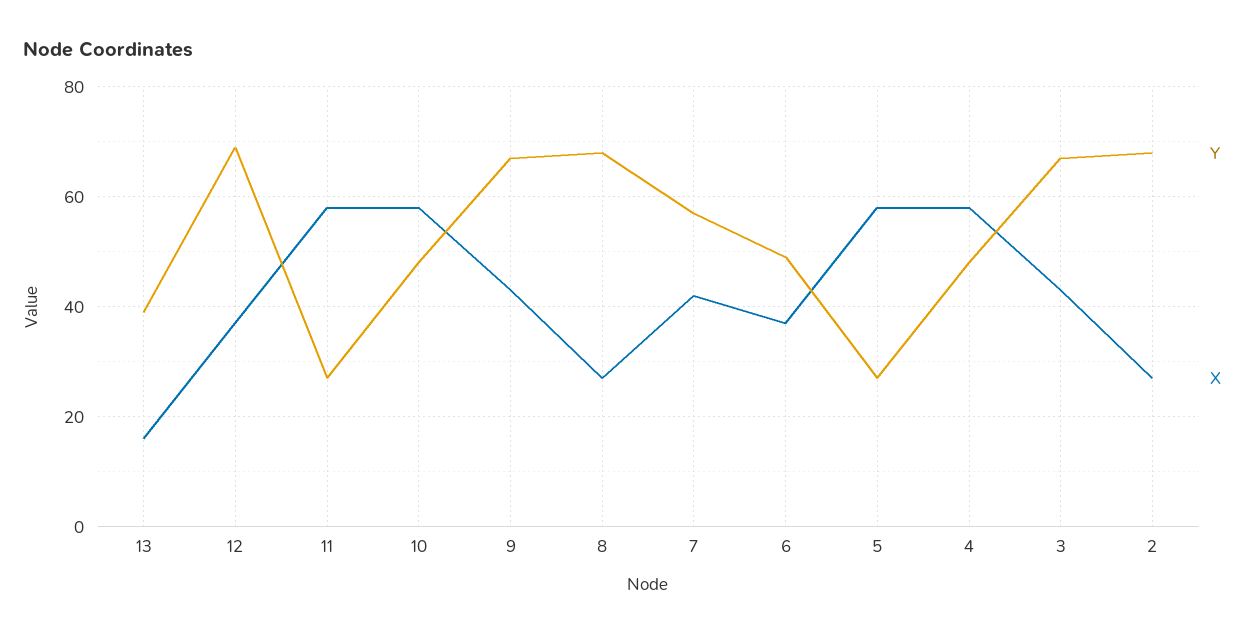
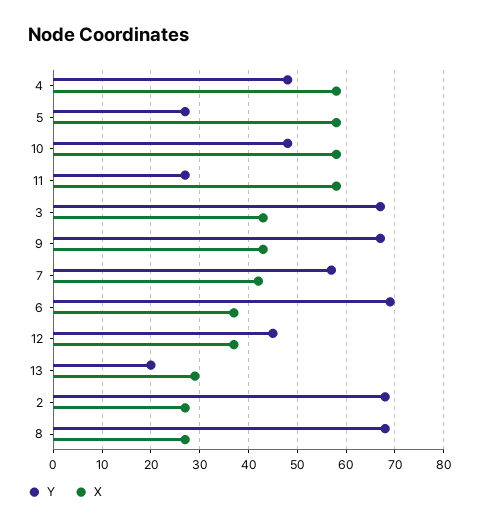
  {
    "Y": {
-     "13": 40,
+     "13": 20,
-     "12": 70,
+     "12": 45,
      "11": 25,
      "10": 50,
      "9": 65,
      "8": 70,
      "7": 55,
-     "6": 50,
+     "6": 70,
      "5": 25,
      "4": 50,
      "3": 65,
      "2": 70
    },
    "X": {
-     "13": 15,
+     "13": 30,
      "12": 35,
      "11": 60,
      "10": 60,
      "9": 45,
      "8": 25,
      "7": 40,
      "6": 35,
      "5": 60,
      "4": 60,
      "3": 45,
      "2": 25
    }
  }

